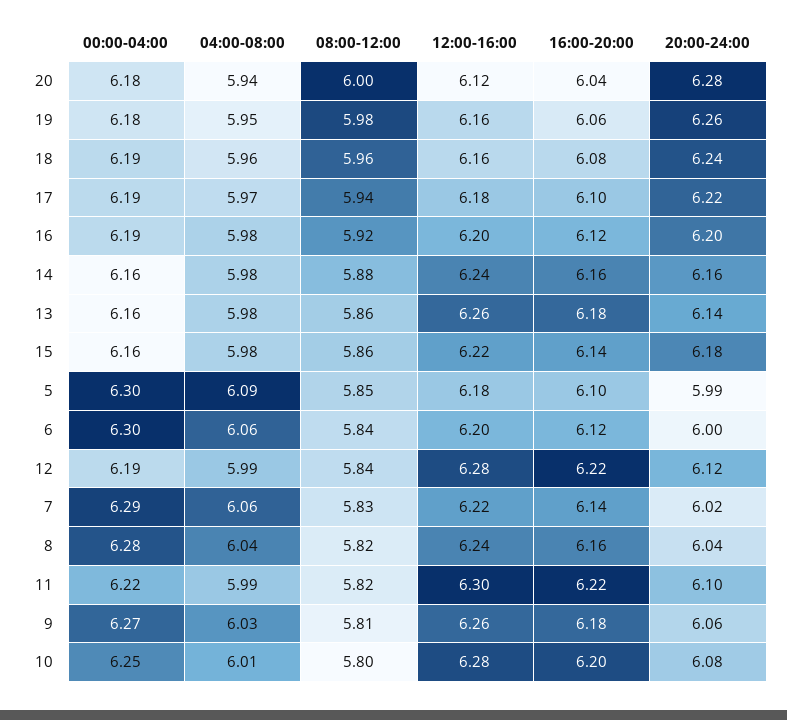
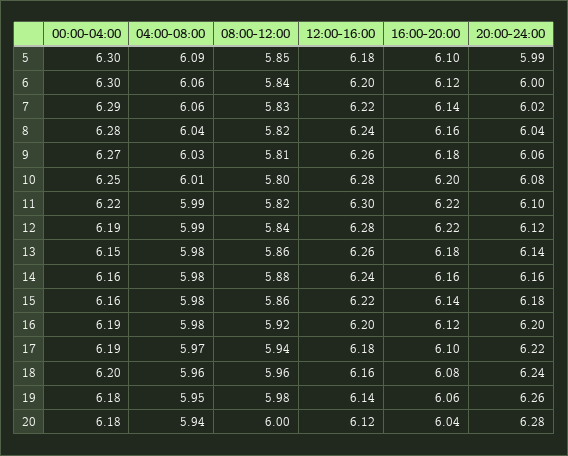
  {
    "00:00-04:00": {
      "20": 6.18,
      "19": 6.18,
-     "18": 6.19,
+     "18": 6.2,
      "17": 6.19,
      "16": 6.19,
      "14": 6.16,
-     "13": 6.16,
+     "13": 6.15,
      "15": 6.16,
      "5": 6.3,
      "6": 6.3,
      "12": 6.19,
      "7": 6.29,
      "8": 6.28,
      "11": 6.22,
      "9": 6.27,
      "10": 6.25
    },
    "04:00-08:00": {
      "20": 5.94,
      "19": 5.95,
      "18": 5.96,
      "17": 5.97,
      "16": 5.98,
      "14": 5.98,
      "13": 5.98,
      "15": 5.98,
      "5": 6.09,
      "6": 6.06,
      "12": 5.99,
      "7": 6.06,
      "8": 6.04,
      "11": 5.99,
      "9": 6.03,
      "10": 6.01
    },
    "08:00-12:00": {
      "20": 6,
      "19": 5.98,
      "18": 5.96,
      "17": 5.94,
      "16": 5.92,
      "14": 5.88,
      "13": 5.86,
      "15": 5.86,
      "5": 5.85,
      "6": 5.84,
      "12": 5.84,
      "7": 5.83,
      "8": 5.82,
      "11": 5.82,
      "9": 5.81,
      "10": 5.8
    },
    "12:00-16:00": {
      "20": 6.12,
-     "19": 6.16,
+     "19": 6.14,
      "18": 6.16,
      "17": 6.18,
      "16": 6.2,
      "14": 6.24,
      "13": 6.26,
      "15": 6.22,
      "5": 6.18,
      "6": 6.2,
      "12": 6.28,
      "7": 6.22,
      "8": 6.24,
      "11": 6.3,
      "9": 6.26,
      "10": 6.28
    },
    "16:00-20:00": {
      "20": 6.04,
      "19": 6.06,
      "18": 6.08,
      "17": 6.1,
      "16": 6.12,
      "14": 6.16,
      "13": 6.18,
      "15": 6.14,
      "5": 6.1,
      "6": 6.12,
      "12": 6.22,
      "7": 6.14,
      "8": 6.16,
      "11": 6.22,
      "9": 6.18,
      "10": 6.2
    },
    "20:00-24:00": {
      "20": 6.28,
      "19": 6.26,
      "18": 6.24,
      "17": 6.22,
      "16": 6.2,
      "14": 6.16,
      "13": 6.14,
      "15": 6.18,
      "5": 5.99,
      "6": 6,
      "12": 6.12,
      "7": 6.02,
      "8": 6.04,
      "11": 6.1,
      "9": 6.06,
      "10": 6.08
    }
  }

